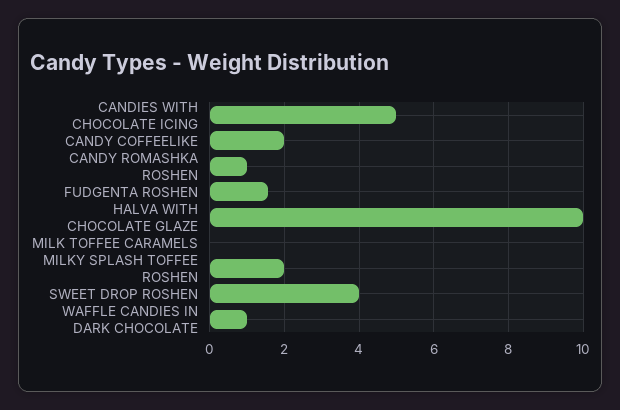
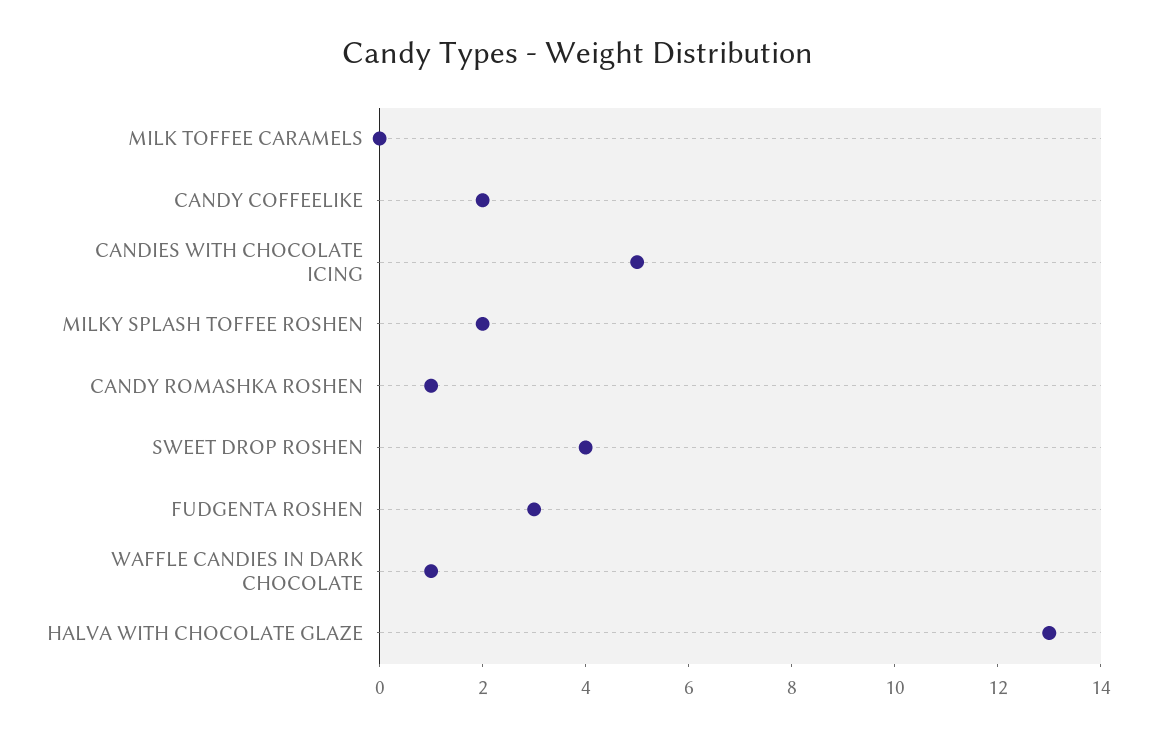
  {
    "CANDIES WITH CHOCOLATE ICING": 5,
    "CANDY COFFEELIKE": 2,
    "CANDY ROMASHKA ROSHEN": 1,
-   "FUDGENTA ROSHEN": 1.6,
+   "FUDGENTA ROSHEN": 3,
-   "HALVA WITH CHOCOLATE GLAZE": 10,
+   "HALVA WITH CHOCOLATE GLAZE": 13,
    "MILK TOFFEE CARAMELS": 0,
    "MILKY SPLASH TOFFEE ROSHEN": 2,
    "SWEET DROP ROSHEN": 4,
    "WAFFLE CANDIES IN DARK CHOCOLATE": 1
  }

